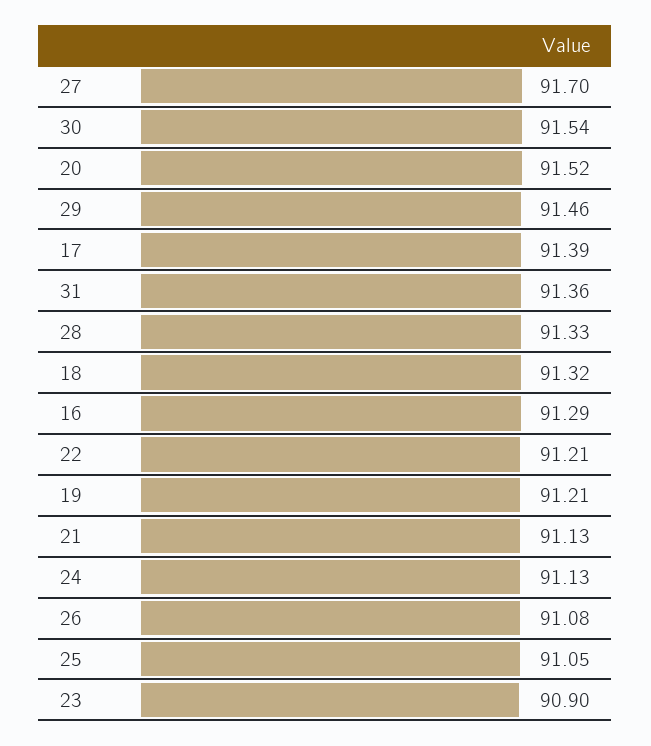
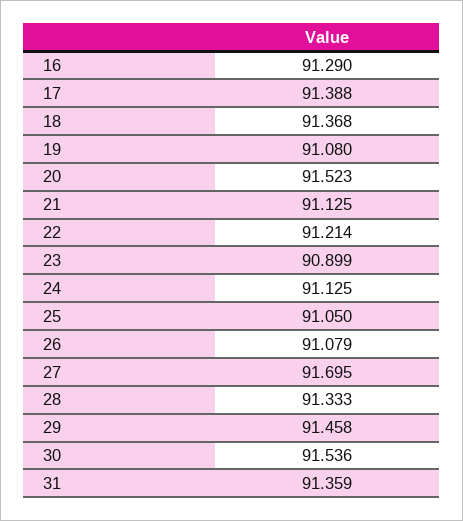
  {
    "27": 91.695,
    "30": 91.536,
    "20": 91.523,
    "29": 91.458,
    "17": 91.388,
    "31": 91.359,
    "28": 91.333,
-   "18": 91.32,
+   "18": 91.368,
    "16": 91.29,
    "22": 91.214,
-   "19": 91.21,
+   "19": 91.08,
    "21": 91.125,
    "24": 91.125,
    "26": 91.079,
    "25": 91.05,
    "23": 90.899
  }

